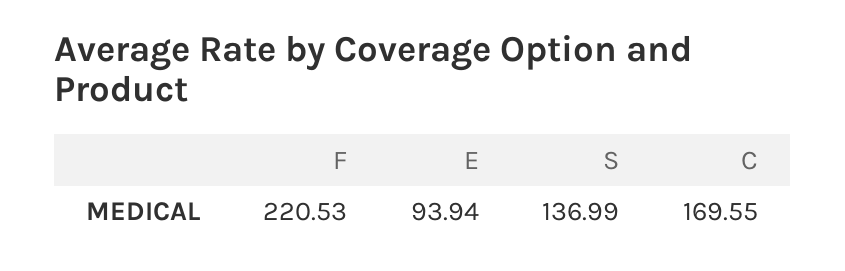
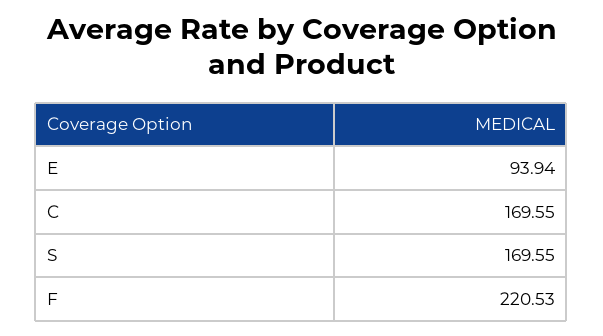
  {
    "F": 220.53,
    "E": 93.94,
-   "S": 136.99,
+   "S": 169.55,
    "C": 169.55
  }

